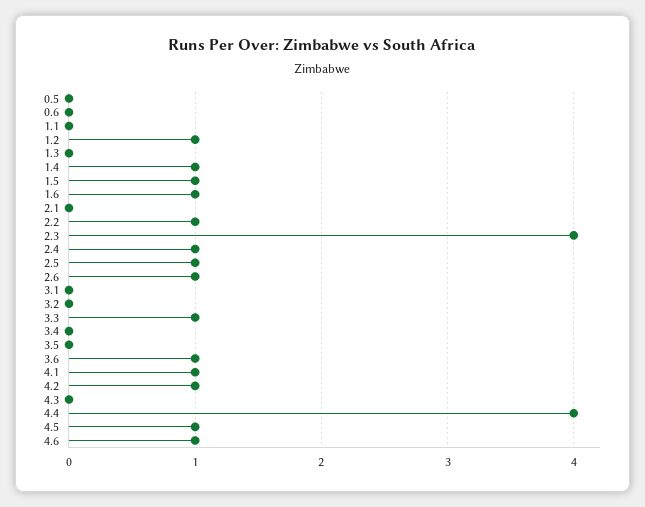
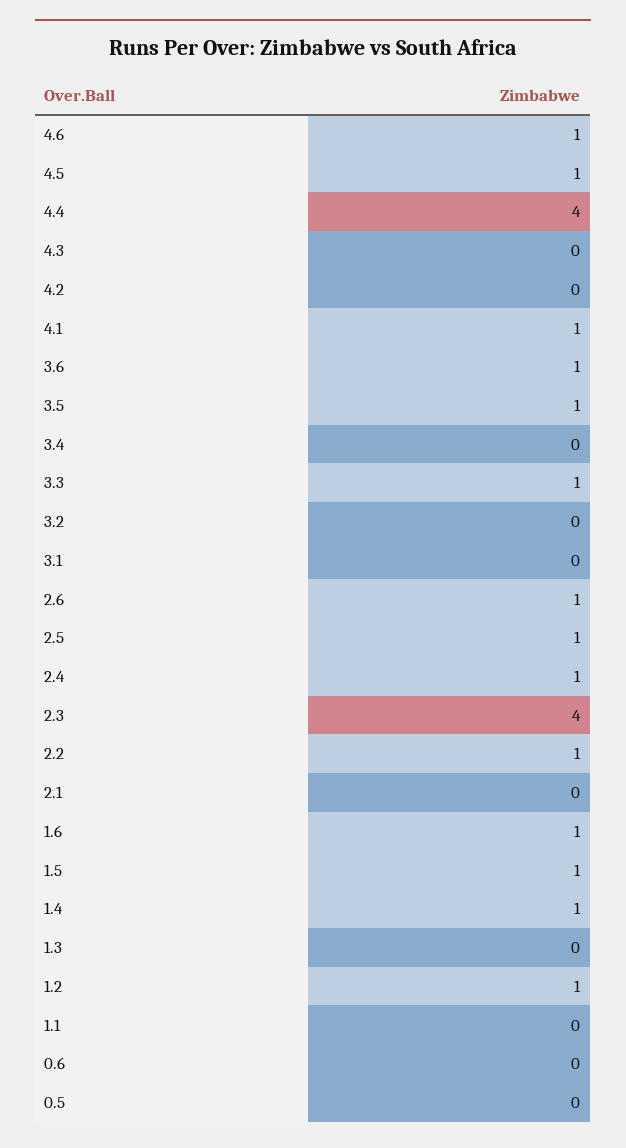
  {
    "0.5": 0,
    "0.6": 0,
    "1.1": 0,
    "1.2": 1,
    "1.3": 0,
    "1.4": 1,
    "1.5": 1,
    "1.6": 1,
    "2.1": 0,
    "2.2": 1,
    "2.3": 4,
    "2.4": 1,
    "2.5": 1,
    "2.6": 1,
    "3.1": 0,
    "3.2": 0,
    "3.3": 1,
    "3.4": 0,
-   "3.5": 0,
+   "3.5": 1,
    "3.6": 1,
    "4.1": 1,
-   "4.2": 1,
+   "4.2": 0,
    "4.3": 0,
    "4.4": 4,
    "4.5": 1,
    "4.6": 1
  }

